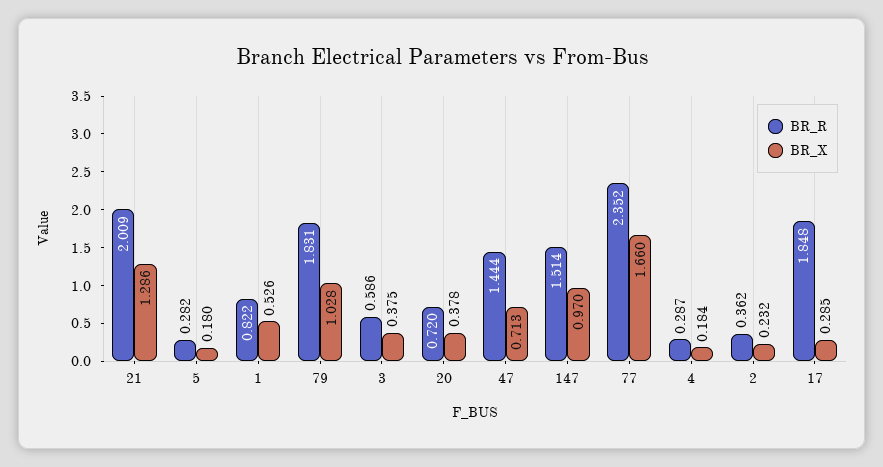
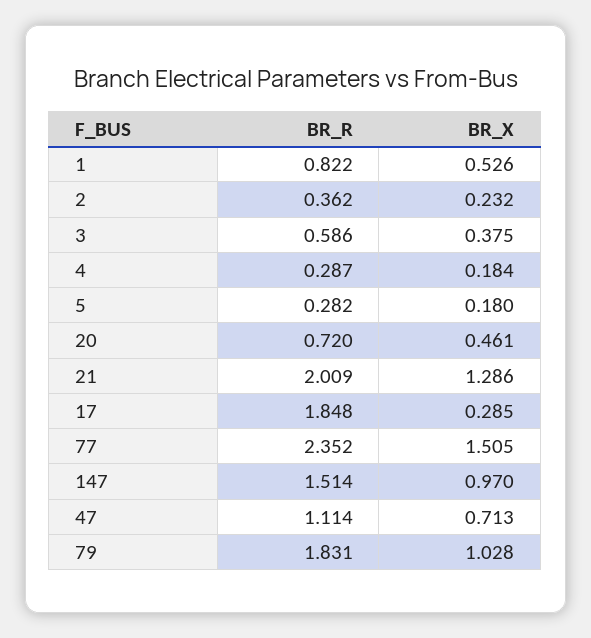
  {
    "BR_R": {
      "21": 2.009,
      "5": 0.282,
      "1": 0.822,
      "79": 1.831,
      "3": 0.586,
      "20": 0.72,
-     "47": 1.444,
+     "47": 1.114,
      "147": 1.514,
      "77": 2.352,
      "4": 0.287,
      "2": 0.362,
      "17": 1.848
    },
    "BR_X": {
      "21": 1.286,
      "5": 0.18,
      "1": 0.526,
      "79": 1.028,
      "3": 0.375,
-     "20": 0.378,
+     "20": 0.461,
      "47": 0.713,
      "147": 0.97,
-     "77": 1.66,
+     "77": 1.505,
      "4": 0.184,
      "2": 0.232,
      "17": 0.285
    }
  }

